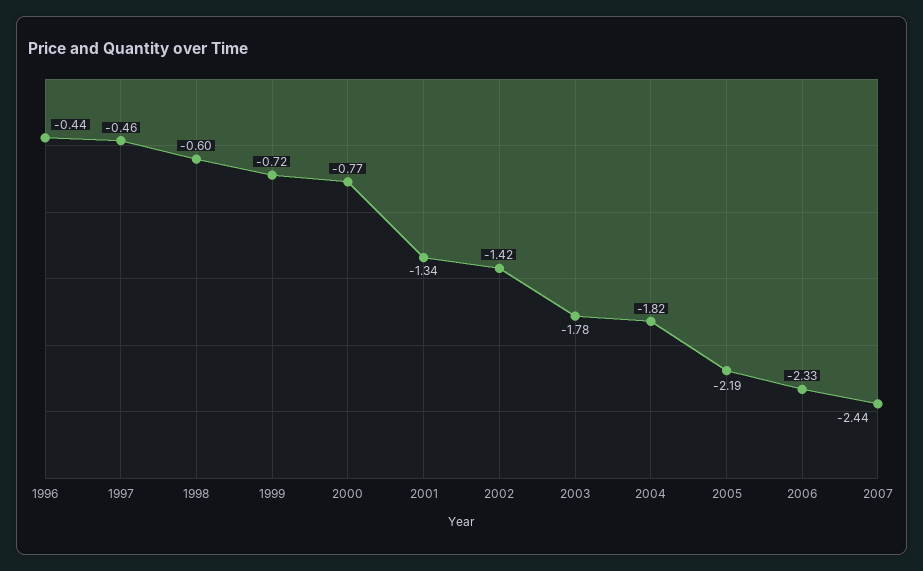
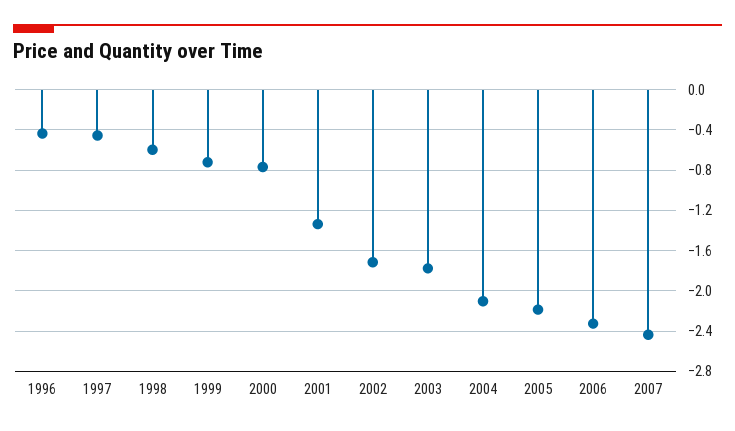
  {
    "1996": -0.44,
    "1997": -0.46,
    "1998": -0.6,
    "1999": -0.72,
    "2000": -0.77,
    "2001": -1.34,
-   "2002": -1.42,
+   "2002": -1.7,
    "2003": -1.78,
-   "2004": -1.82,
+   "2004": -2.1,
    "2005": -2.19,
    "2006": -2.33,
    "2007": -2.44
  }

